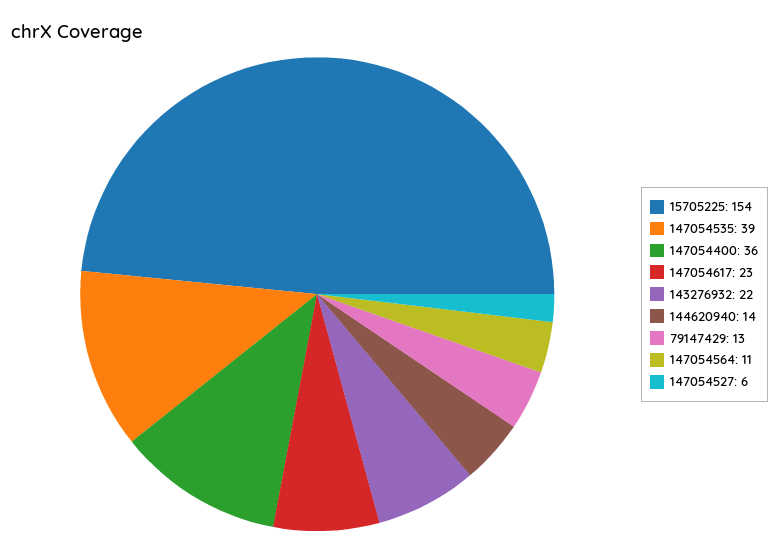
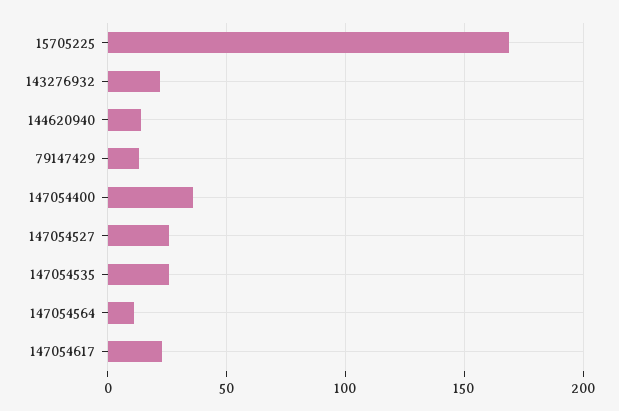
  {
-   "15705225": 154,
+   "15705225": 170,
-   "147054535": 39,
+   "147054535": 25,
    "147054400": 36,
    "147054617": 23,
    "143276932": 22,
    "144620940": 14,
    "79147429": 13,
    "147054564": 11,
-   "147054527": 6
+   "147054527": 25
  }

